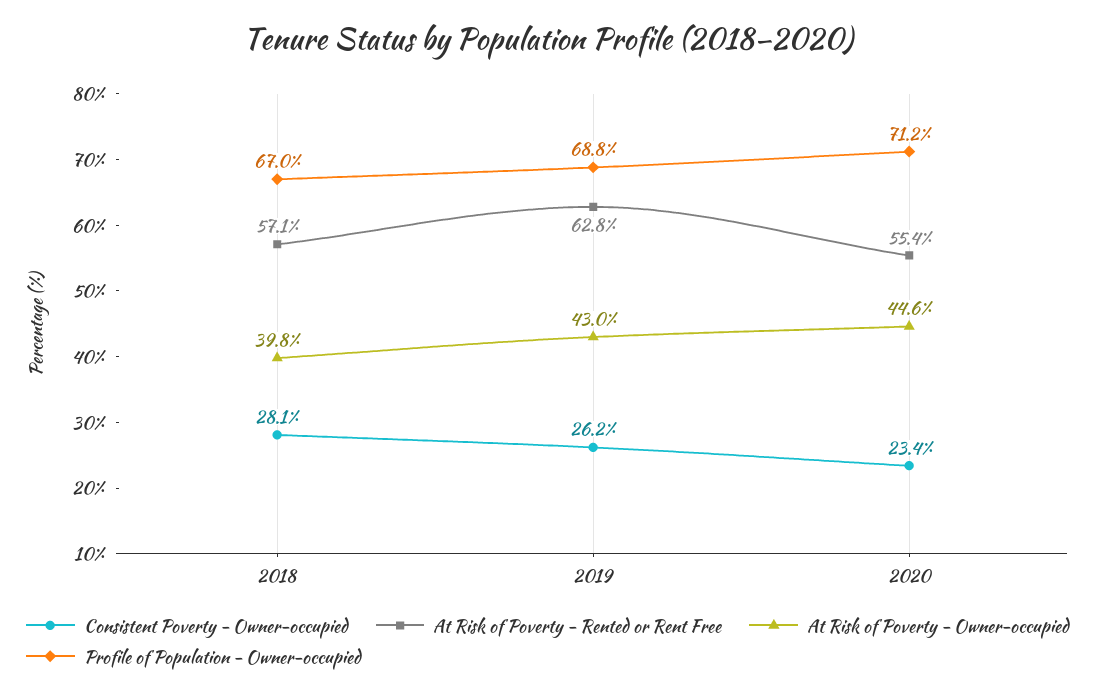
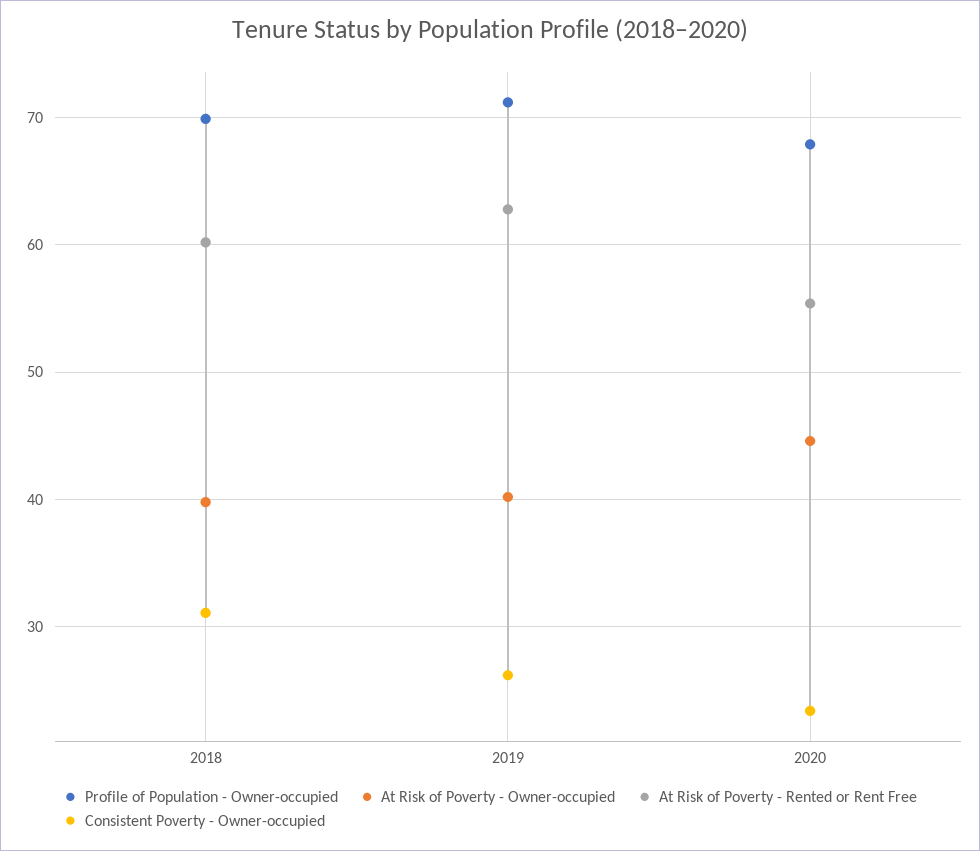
  {
    "Consistent Poverty - Owner-occupied": {
-     "2018": 28.1,
+     "2018": 31,
      "2019": 26.2,
      "2020": 23.4
    },
    "At Risk of Poverty - Rented or Rent Free": {
-     "2018": 57.1,
+     "2018": 60,
      "2019": 62.8,
      "2020": 55.4
    },
    "At Risk of Poverty - Owner-occupied": {
      "2018": 39.8,
-     "2019": 43,
+     "2019": 40,
      "2020": 44.6
    },
    "Profile of Population - Owner-occupied": {
-     "2018": 67,
+     "2018": 70,
-     "2019": 68.8,
+     "2019": 71,
-     "2020": 71.2
+     "2020": 68
    }
  }

